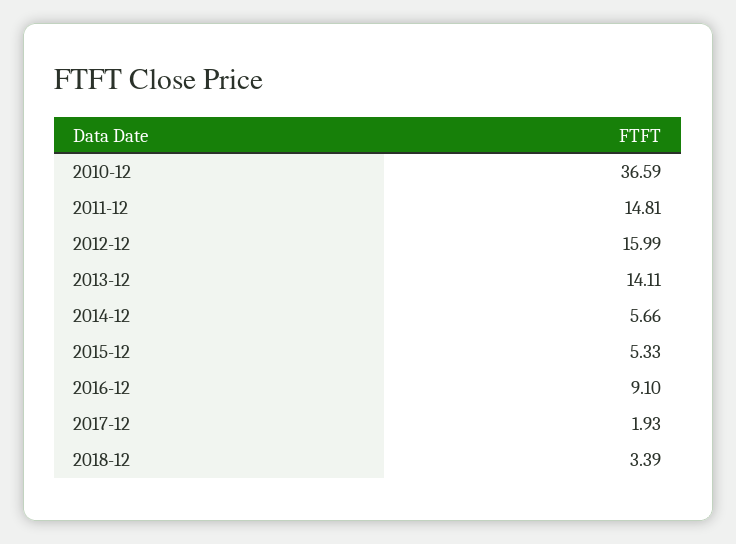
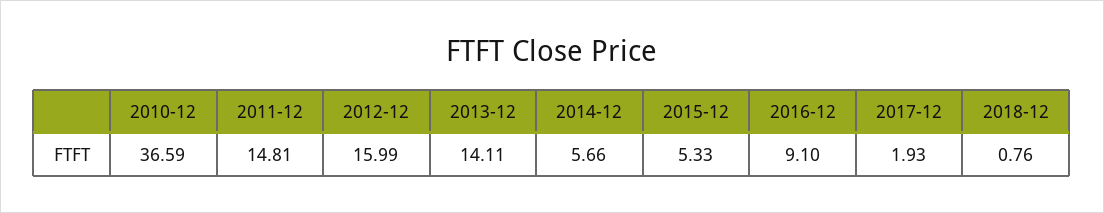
  {
    "2010-12": 36.59,
    "2011-12": 14.81,
    "2012-12": 15.99,
    "2013-12": 14.11,
    "2014-12": 5.66,
    "2015-12": 5.33,
    "2016-12": 9.1,
    "2017-12": 1.93,
-   "2018-12": 3.39
+   "2018-12": 0.76
  }

